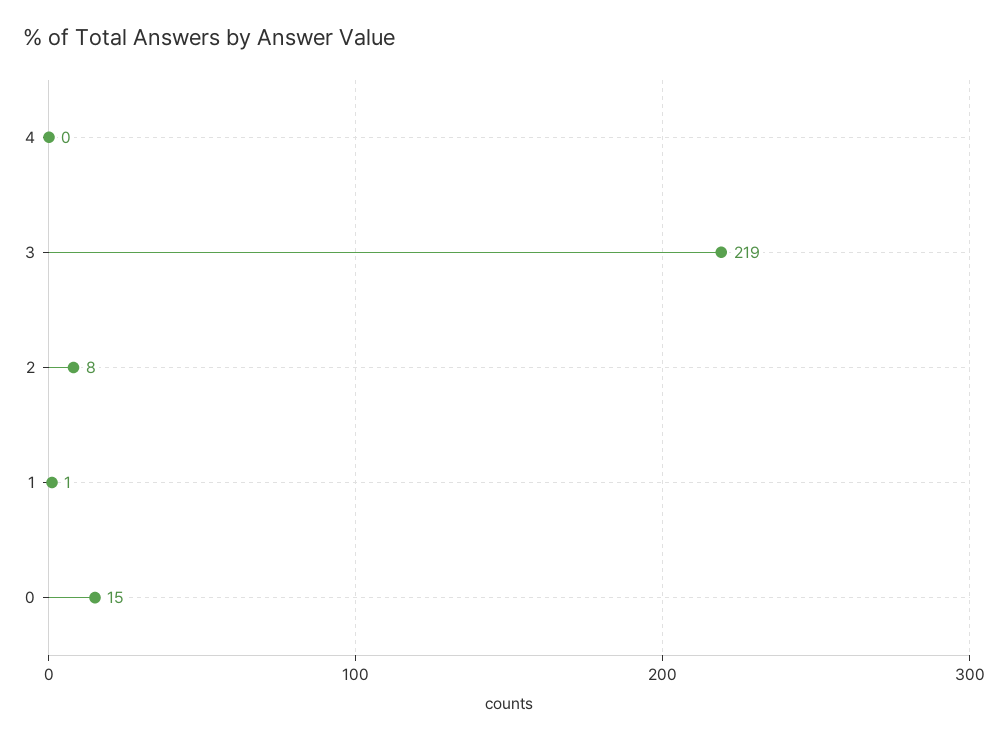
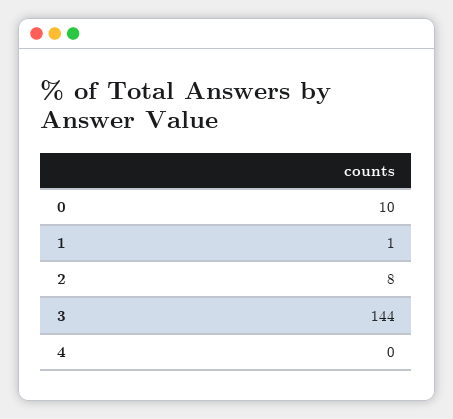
  {
    "4": 0,
-   "3": 219,
+   "3": 144,
    "2": 8,
    "1": 1,
-   "0": 15
+   "0": 10
  }

